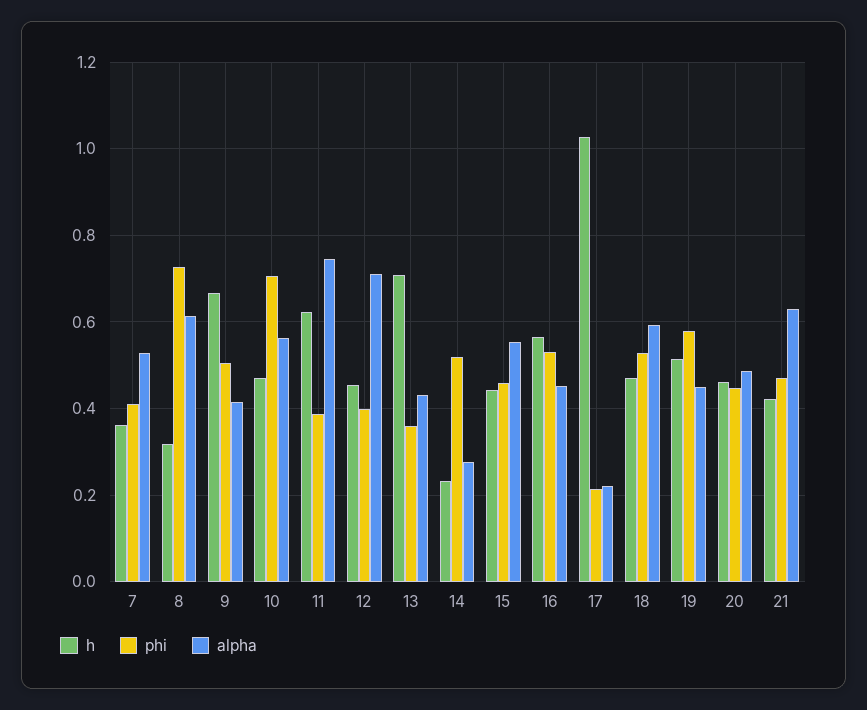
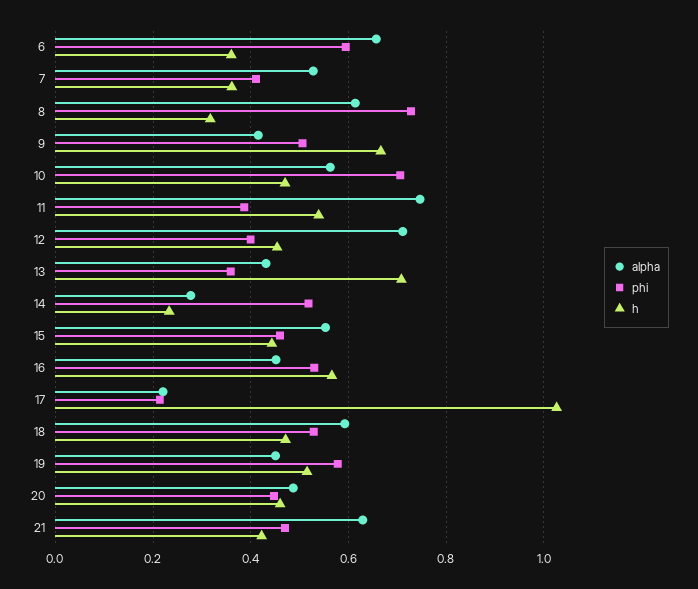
  {
    "h": {
      "7": 0.36,
      "8": 0.32,
      "9": 0.66,
      "10": 0.48,
-     "11": 0.62,
+     "11": 0.54,
      "12": 0.46,
      "13": 0.7,
      "14": 0.24,
      "15": 0.44,
      "16": 0.56,
      "17": 1.02,
      "18": 0.48,
      "19": 0.52,
      "20": 0.46,
-     "21": 0.42
+     "21": 0.42,
+     "6": 0.36
    },
    "phi": {
      "7": 0.42,
      "8": 0.72,
      "9": 0.5,
      "10": 0.7,
      "11": 0.38,
      "12": 0.4,
      "13": 0.36,
      "14": 0.52,
      "15": 0.46,
      "16": 0.52,
      "17": 0.22,
      "18": 0.52,
      "19": 0.58,
      "20": 0.44,
-     "21": 0.46
+     "21": 0.46,
+     "6": 0.6
    },
    "alpha": {
      "7": 0.52,
      "8": 0.62,
      "9": 0.42,
      "10": 0.56,
      "11": 0.74,
      "12": 0.72,
      "13": 0.44,
      "14": 0.28,
      "15": 0.56,
      "16": 0.46,
      "17": 0.22,
      "18": 0.6,
      "19": 0.46,
      "20": 0.48,
-     "21": 0.62
+     "21": 0.62,
+     "6": 0.66
    }
  }

